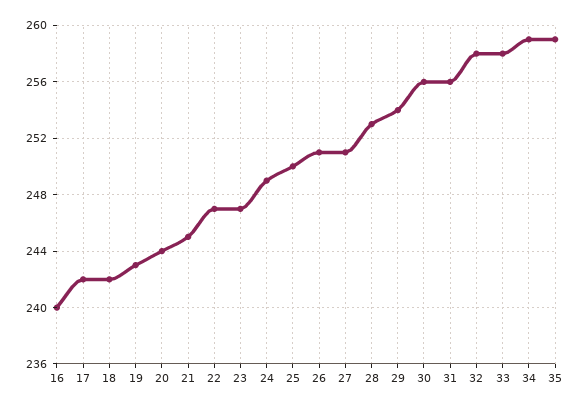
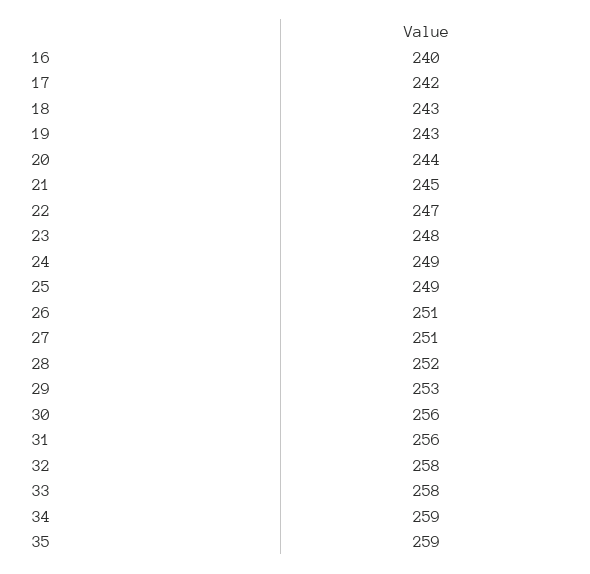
  {
    "16": 240,
    "17": 242,
-   "18": 242,
+   "18": 243,
    "19": 243,
    "20": 244,
    "21": 245,
    "22": 247,
-   "23": 247,
+   "23": 248,
    "24": 249,
-   "25": 250,
+   "25": 249,
    "26": 251,
    "27": 251,
-   "28": 253,
+   "28": 252,
-   "29": 254,
+   "29": 253,
    "30": 256,
    "31": 256,
    "32": 258,
    "33": 258,
    "34": 259,
    "35": 259
  }

